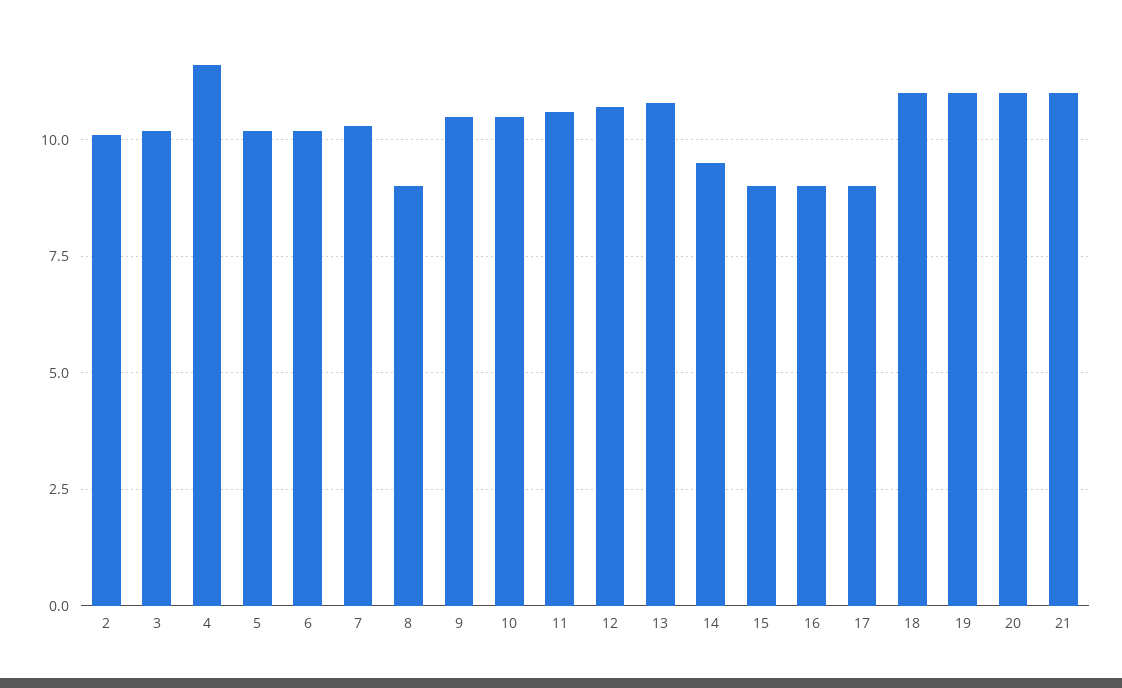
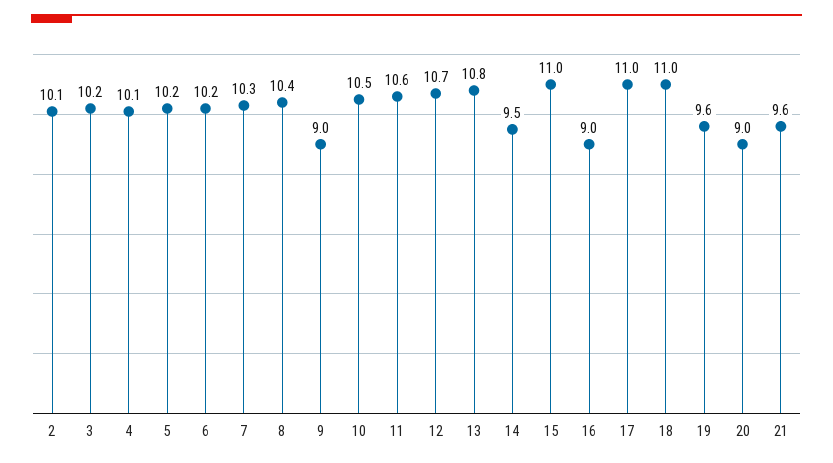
  {
    "2": 10.1,
    "3": 10.2,
-   "4": 11.5,
+   "4": 10.1,
    "5": 10.2,
    "6": 10.2,
    "7": 10.3,
-   "8": 9,
+   "8": 10.4,
-   "9": 10.5,
+   "9": 9,
    "10": 10.5,
    "11": 10.6,
    "12": 10.7,
    "13": 10.8,
    "14": 9.5,
-   "15": 9,
+   "15": 11,
    "16": 9,
-   "17": 9,
+   "17": 11,
    "18": 11,
-   "19": 11,
+   "19": 9.6,
-   "20": 11,
+   "20": 9,
-   "21": 11
+   "21": 9.6
  }

